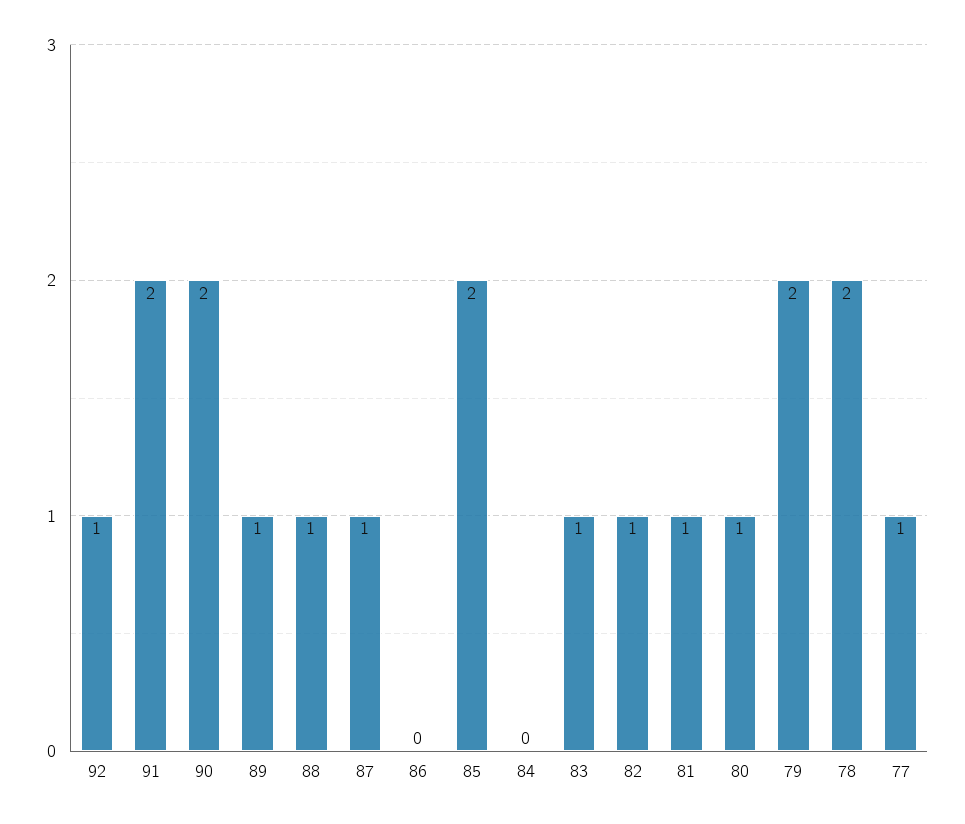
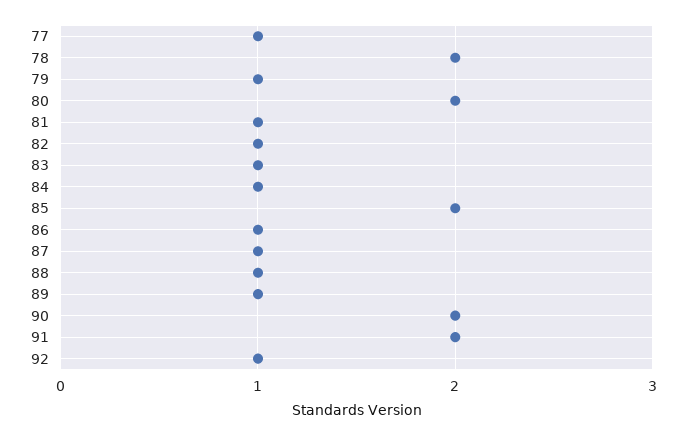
  {
    "92": 1,
    "91": 2,
    "90": 2,
    "89": 1,
    "88": 1,
    "87": 1,
-   "86": 0,
+   "86": 1,
    "85": 2,
-   "84": 0,
+   "84": 1,
    "83": 1,
    "82": 1,
    "81": 1,
-   "80": 1,
+   "80": 2,
-   "79": 2,
+   "79": 1,
    "78": 2,
    "77": 1
  }

